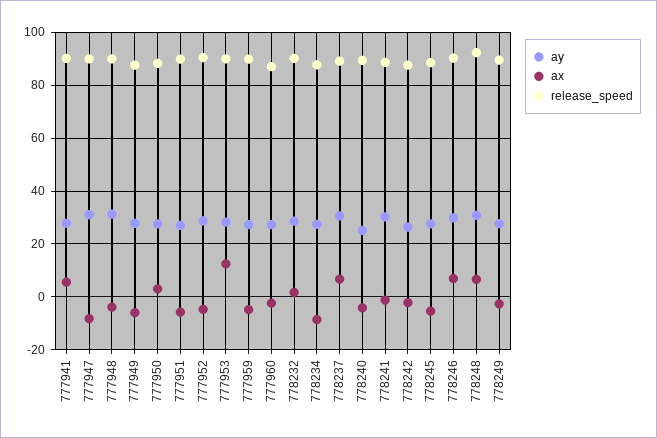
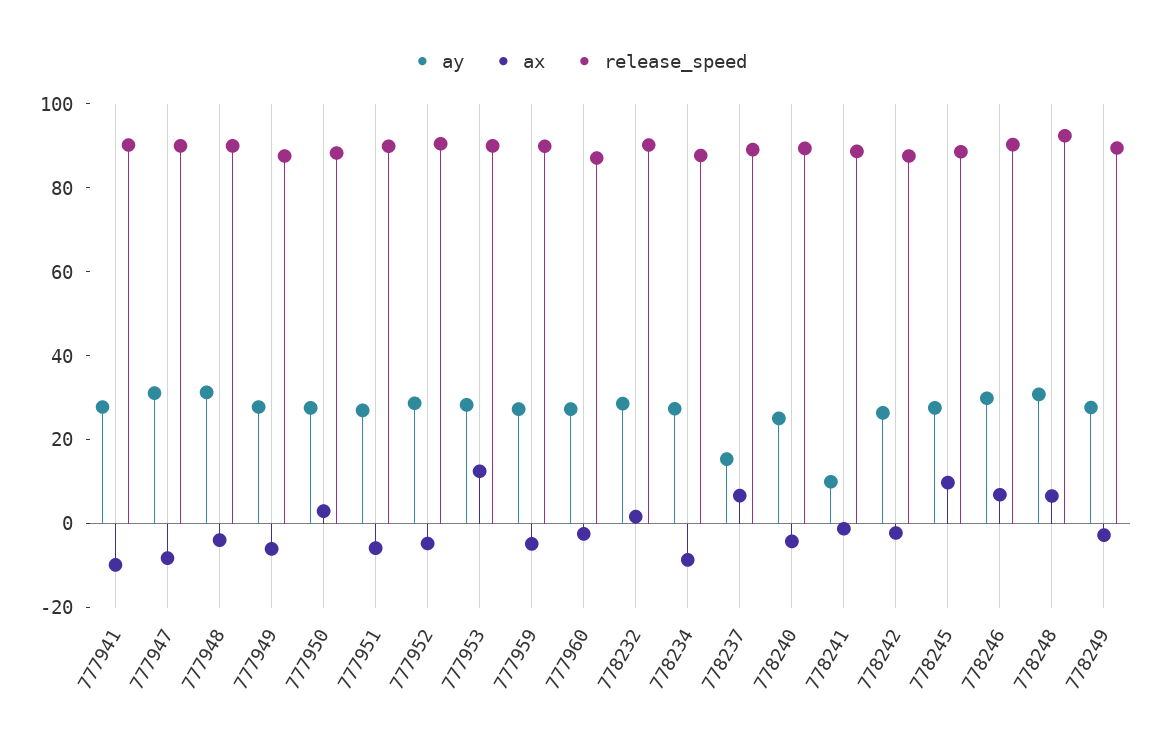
  {
    "ay": {
      "777941": 27.5,
      "777947": 30,
      "777948": 32.5,
      "777949": 27.5,
      "777950": 27.5,
      "777951": 27.5,
      "777952": 27.5,
      "777953": 27.5,
      "777959": 27.5,
      "777960": 27.5,
      "778232": 27.5,
      "778234": 27.5,
-     "778237": 30,
+     "778237": 15,
      "778240": 25,
-     "778241": 30,
+     "778241": 10,
      "778242": 27.5,
      "778245": 27.5,
      "778246": 30,
      "778248": 30,
      "778249": 27.5
    },
    "ax": {
-     "777941": 5,
+     "777941": -10,
      "777947": -7.5,
      "777948": -5,
      "777949": -5,
      "777950": 2.5,
      "777951": -5,
      "777952": -5,
      "777953": 12.5,
      "777959": -5,
      "777960": -2.5,
      "778232": 2.5,
      "778234": -7.5,
      "778237": 7.5,
      "778240": -5,
      "778241": 0,
      "778242": -2.5,
-     "778245": -5,
+     "778245": 10,
      "778246": 7.5,
      "778248": 7.5,
      "778249": -2.5
    },
    "release_speed": {
      "777941": 90,
      "777947": 90,
      "777948": 90,
      "777949": 87.5,
      "777950": 87.5,
      "777951": 90,
      "777952": 90,
      "777953": 90,
      "777959": 90,
      "777960": 87.5,
      "778232": 90,
      "778234": 87.5,
      "778237": 90,
      "778240": 90,
      "778241": 87.5,
      "778242": 87.5,
      "778245": 87.5,
      "778246": 90,
      "778248": 92.5,
      "778249": 90
    }
  }

